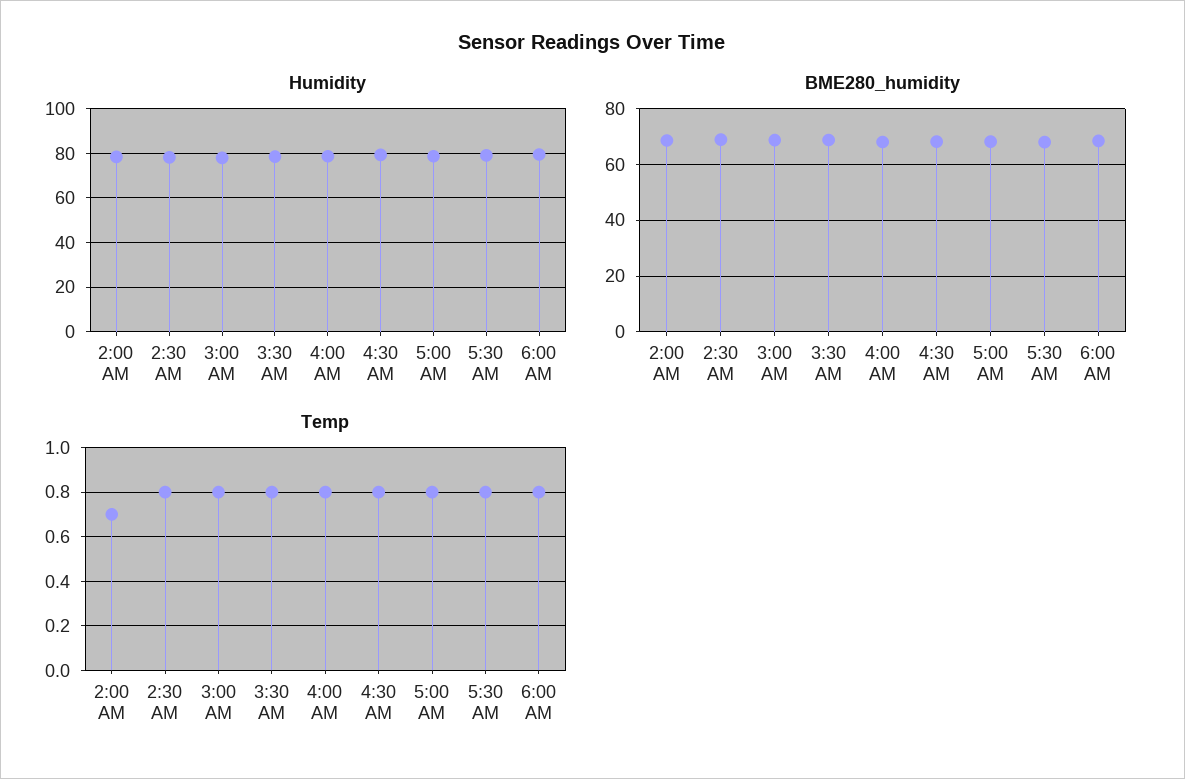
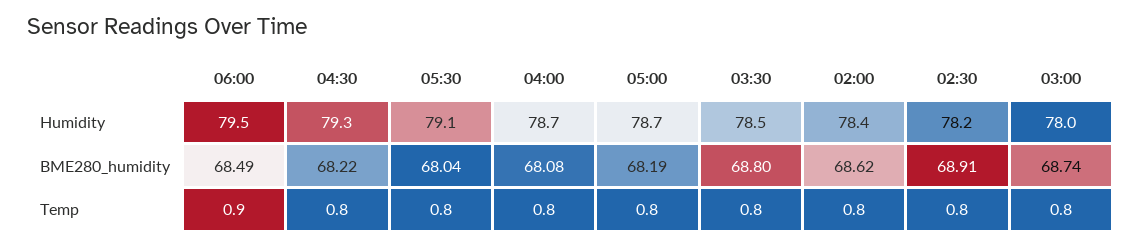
  {
    "Humidity": {
      "2:00 AM": 78.4,
      "2:30 AM": 78.2,
      "3:00 AM": 78,
      "3:30 AM": 78.5,
      "4:00 AM": 78.7,
      "4:30 AM": 79.3,
      "5:00 AM": 78.7,
      "5:30 AM": 79.1,
      "6:00 AM": 79.5
    },
    "BME280_humidity": {
      "2:00 AM": 68.62,
      "2:30 AM": 68.91,
      "3:00 AM": 68.74,
      "3:30 AM": 68.8,
      "4:00 AM": 68.08,
      "4:30 AM": 68.22,
      "5:00 AM": 68.19,
      "5:30 AM": 68.04,
      "6:00 AM": 68.49
    },
    "Temp": {
-     "2:00 AM": 0.7,
+     "2:00 AM": 0.8,
      "2:30 AM": 0.8,
      "3:00 AM": 0.8,
      "3:30 AM": 0.8,
      "4:00 AM": 0.8,
      "4:30 AM": 0.8,
      "5:00 AM": 0.8,
      "5:30 AM": 0.8,
-     "6:00 AM": 0.8
+     "6:00 AM": 0.9
    }
  }

